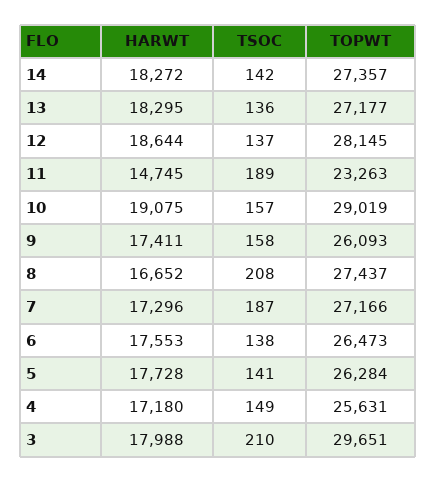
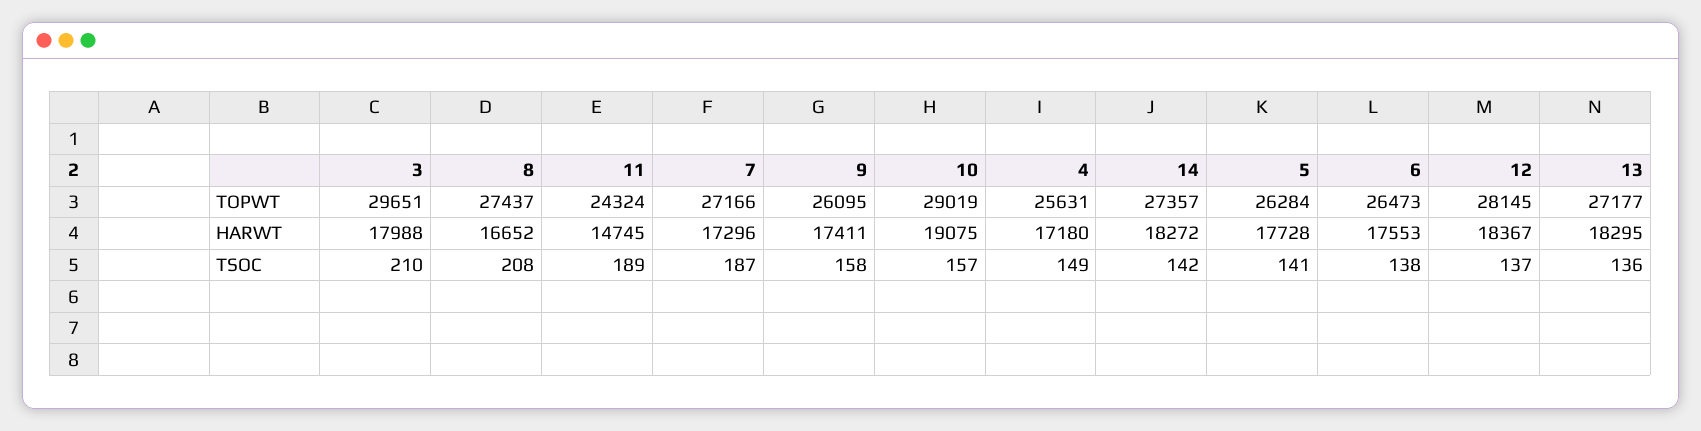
  {
    "HARWT": {
      "14": 18272,
      "13": 18295,
-     "12": 18644,
+     "12": 18367,
      "11": 14745,
      "10": 19075,
      "9": 17411,
      "8": 16652,
      "7": 17296,
      "6": 17553,
      "5": 17728,
      "4": 17180,
      "3": 17988
    },
    "TSOC": {
      "14": 142,
      "13": 136,
      "12": 137,
      "11": 189,
      "10": 157,
      "9": 158,
      "8": 208,
      "7": 187,
      "6": 138,
      "5": 141,
      "4": 149,
      "3": 210
    },
    "TOPWT": {
      "14": 27357,
      "13": 27177,
      "12": 28145,
-     "11": 23263,
+     "11": 24324,
      "10": 29019,
-     "9": 26093,
+     "9": 26095,
      "8": 27437,
      "7": 27166,
      "6": 26473,
      "5": 26284,
      "4": 25631,
      "3": 29651
    }
  }

